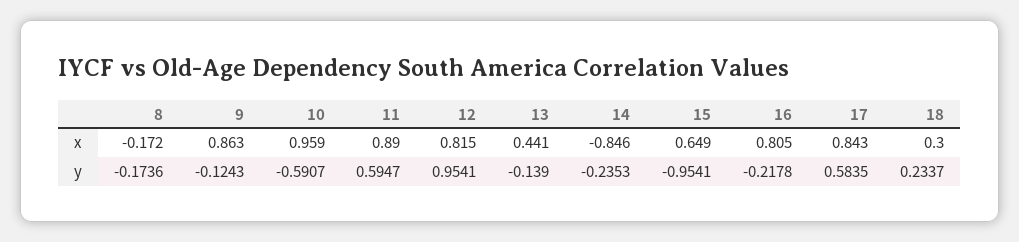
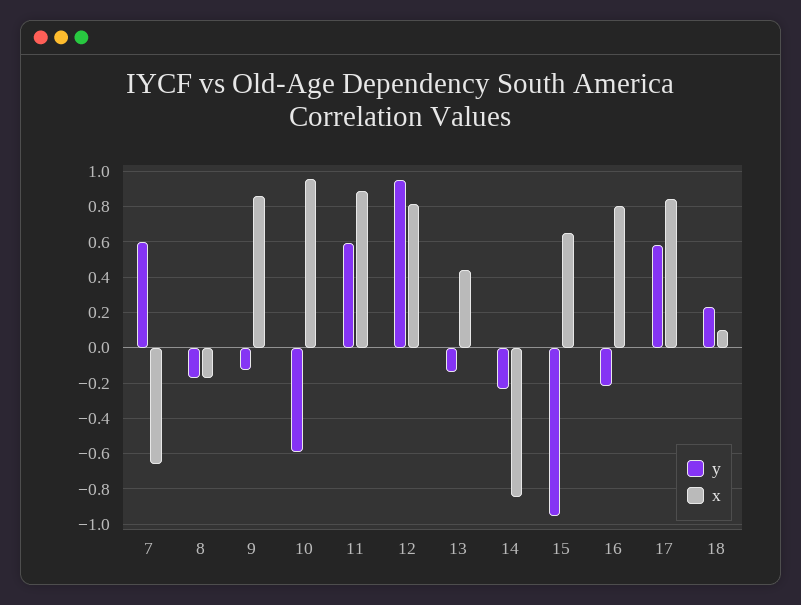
  {
    "x": {
      "8": -0.172,
      "9": 0.863,
      "10": 0.959,
      "11": 0.89,
      "12": 0.815,
      "13": 0.441,
      "14": -0.846,
      "15": 0.649,
      "16": 0.805,
      "17": 0.843,
-     "18": 0.3
+     "18": 0.1,
+     "7": -0.65
    },
    "y": {
      "8": -0.1736,
      "9": -0.1243,
      "10": -0.5907,
      "11": 0.5947,
      "12": 0.9541,
      "13": -0.139,
      "14": -0.2353,
      "15": -0.9541,
      "16": -0.2178,
      "17": 0.5835,
-     "18": 0.2337
+     "18": 0.2337,
+     "7": 0.6
    }
  }

